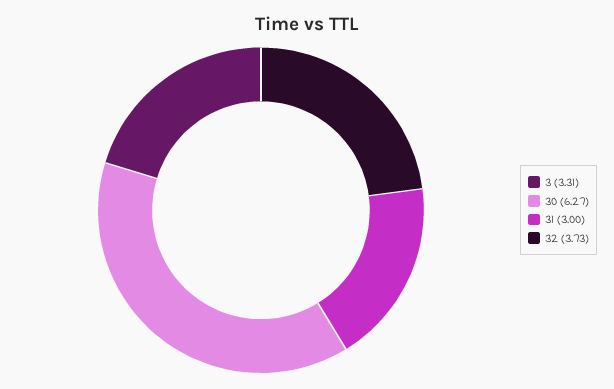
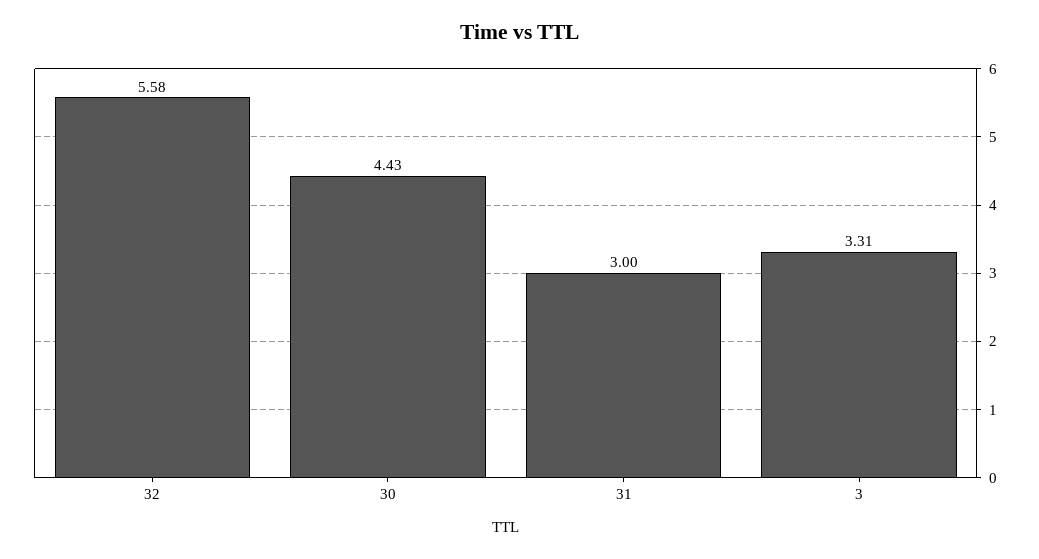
  {
    "3": 3.31,
-   "30": 6.27,
+   "30": 4.43,
    "31": 3,
-   "32": 3.73
+   "32": 5.58
  }

